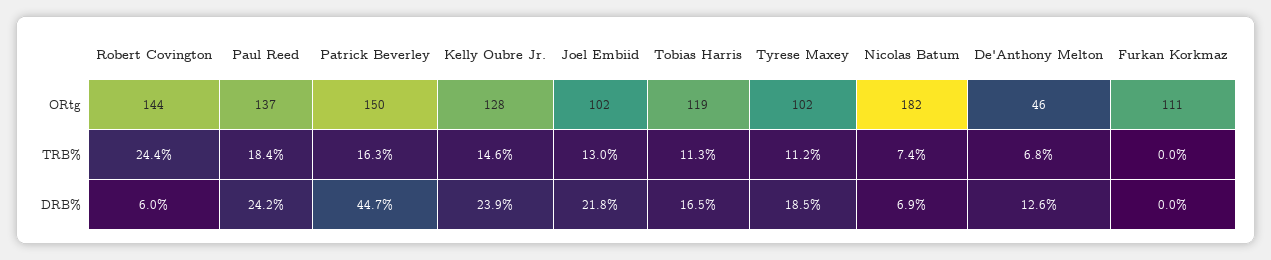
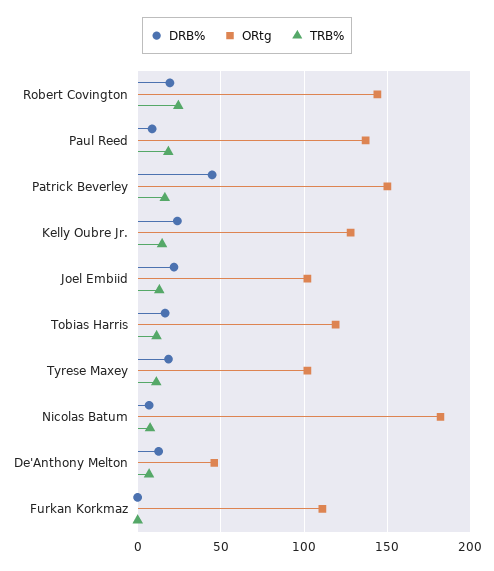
  {
    "ORtg": {
      "Robert Covington": 144,
      "Paul Reed": 137,
      "Patrick Beverley": 150,
      "Kelly Oubre Jr.": 128,
      "Joel Embiid": 102,
      "Tobias Harris": 119,
      "Tyrese Maxey": 102,
      "Nicolas Batum": 182,
      "De'Anthony Melton": 46,
      "Furkan Korkmaz": 111
    },
    "TRB%": {
      "Robert Covington": 24.4,
      "Paul Reed": 18.4,
      "Patrick Beverley": 16.3,
      "Kelly Oubre Jr.": 14.6,
      "Joel Embiid": 13,
      "Tobias Harris": 11.3,
      "Tyrese Maxey": 11.2,
      "Nicolas Batum": 7.4,
      "De'Anthony Melton": 6.8,
      "Furkan Korkmaz": 0
    },
    "DRB%": {
-     "Robert Covington": 6,
+     "Robert Covington": 20,
-     "Paul Reed": 24.2,
+     "Paul Reed": 10,
      "Patrick Beverley": 44.7,
      "Kelly Oubre Jr.": 23.9,
      "Joel Embiid": 21.8,
      "Tobias Harris": 16.5,
      "Tyrese Maxey": 18.5,
      "Nicolas Batum": 6.9,
      "De'Anthony Melton": 12.6,
      "Furkan Korkmaz": 0
    }
  }

